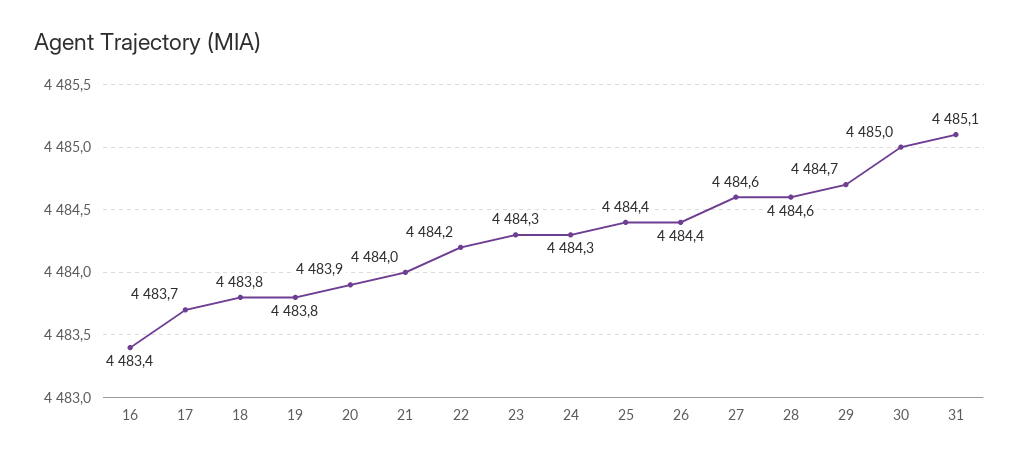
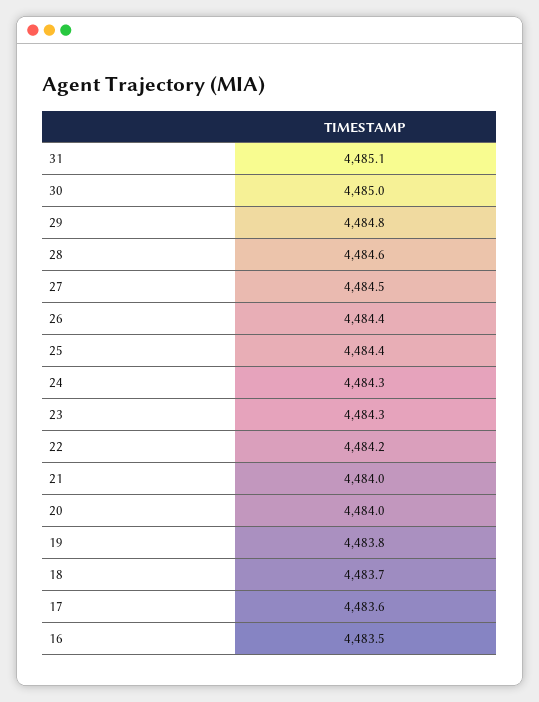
  {
-   "16": 4483.4,
+   "16": 4483.5,
-   "17": 4483.7,
+   "17": 4483.6,
-   "18": 4483.8,
+   "18": 4483.7,
    "19": 4483.8,
-   "20": 4483.9,
+   "20": 4484,
    "21": 4484,
    "22": 4484.2,
    "23": 4484.3,
    "24": 4484.3,
    "25": 4484.4,
    "26": 4484.4,
-   "27": 4484.6,
+   "27": 4484.5,
    "28": 4484.6,
-   "29": 4484.7,
+   "29": 4484.8,
    "30": 4485,
    "31": 4485.1
  }

